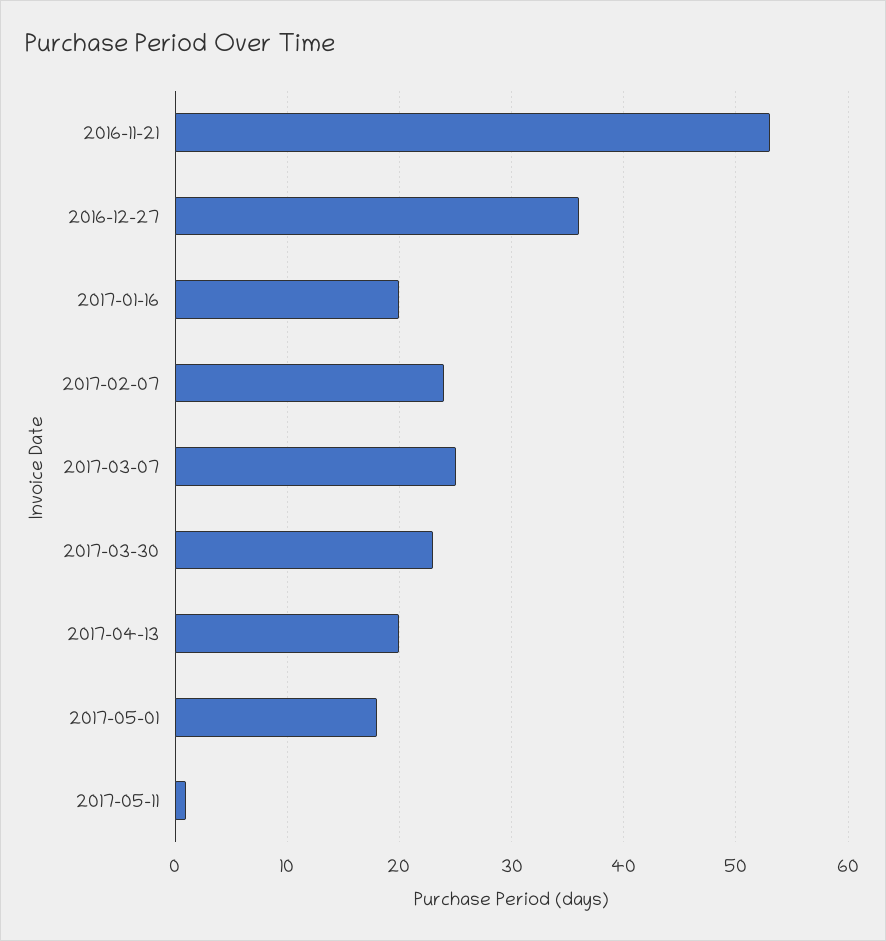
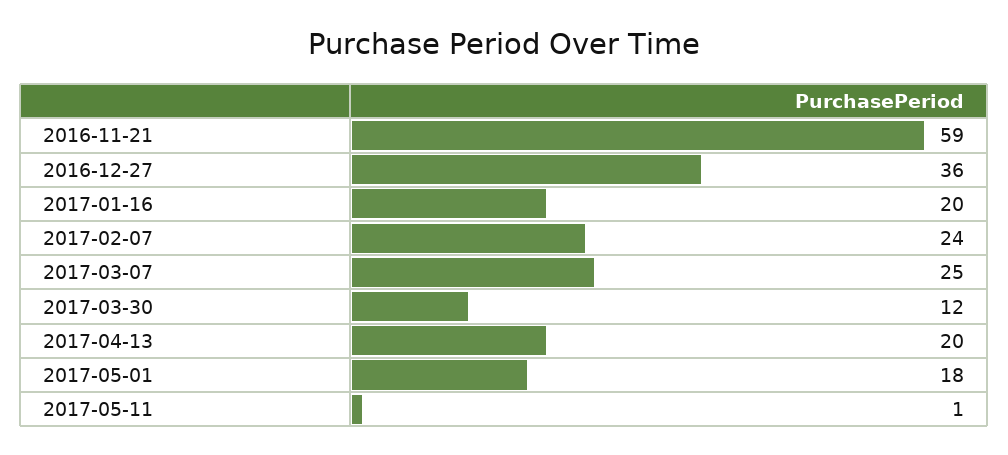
  {
-   "2016-11-21": 53,
+   "2016-11-21": 59,
    "2016-12-27": 36,
    "2017-01-16": 20,
    "2017-02-07": 24,
    "2017-03-07": 25,
-   "2017-03-30": 23,
+   "2017-03-30": 12,
    "2017-04-13": 20,
    "2017-05-01": 18,
    "2017-05-11": 1
  }

